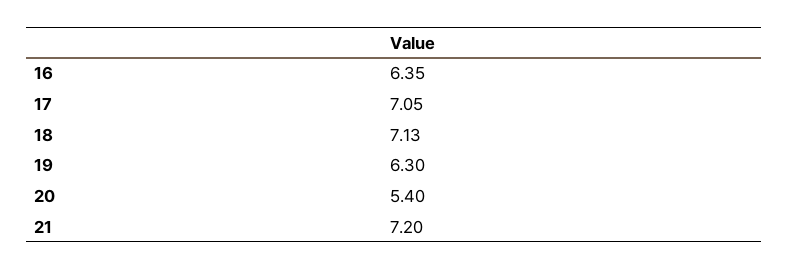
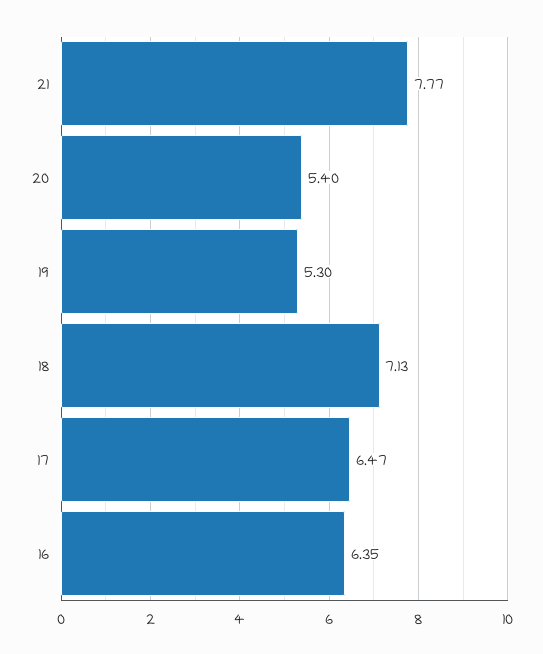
  {
    "16": 6.35,
-   "17": 7.05,
+   "17": 6.47,
    "18": 7.13,
-   "19": 6.3,
+   "19": 5.3,
    "20": 5.4,
-   "21": 7.2
+   "21": 7.77
  }

